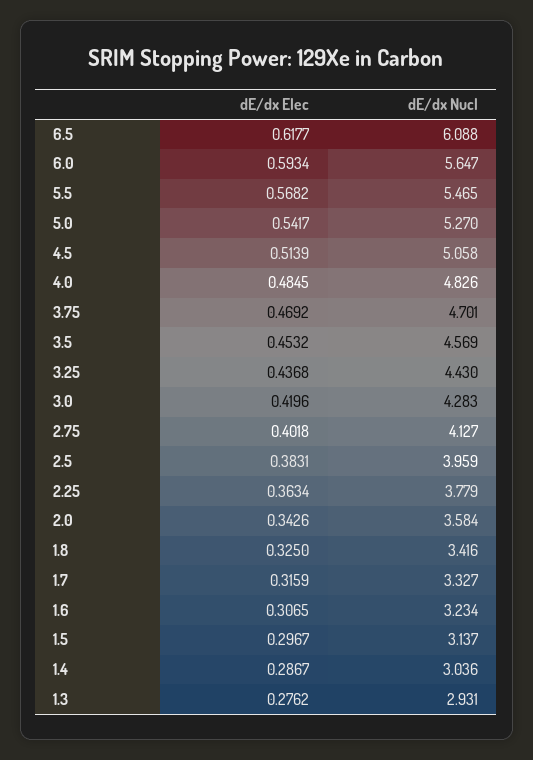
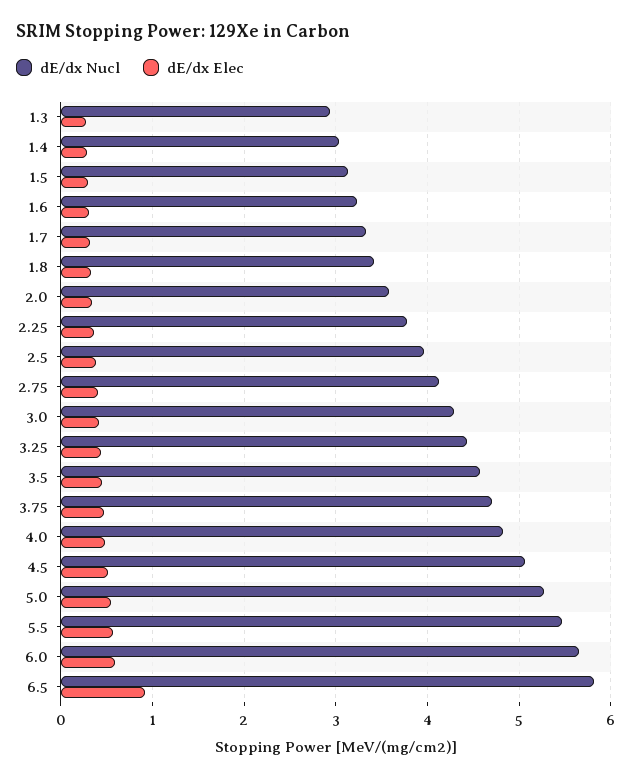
  {
    "dE/dx Elec": {
-     "6.5": 0.6177,
+     "6.5": 0.9,
      "6.0": 0.5934,
      "5.5": 0.5682,
      "5.0": 0.5417,
      "4.5": 0.5139,
      "4.0": 0.4845,
      "3.75": 0.4692,
      "3.5": 0.4532,
      "3.25": 0.4368,
      "3.0": 0.4196,
      "2.75": 0.4018,
      "2.5": 0.3831,
      "2.25": 0.3634,
      "2.0": 0.3426,
      "1.8": 0.325,
      "1.7": 0.3159,
      "1.6": 0.3065,
      "1.5": 0.2967,
      "1.4": 0.2867,
      "1.3": 0.2762
    },
    "dE/dx Nucl": {
-     "6.5": 6.088,
+     "6.5": 5.8,
      "6.0": 5.647,
      "5.5": 5.465,
      "5.0": 5.27,
      "4.5": 5.058,
      "4.0": 4.826,
      "3.75": 4.701,
      "3.5": 4.569,
      "3.25": 4.43,
      "3.0": 4.283,
      "2.75": 4.127,
      "2.5": 3.959,
      "2.25": 3.779,
      "2.0": 3.584,
      "1.8": 3.416,
      "1.7": 3.327,
      "1.6": 3.234,
      "1.5": 3.137,
      "1.4": 3.036,
      "1.3": 2.931
    }
  }

